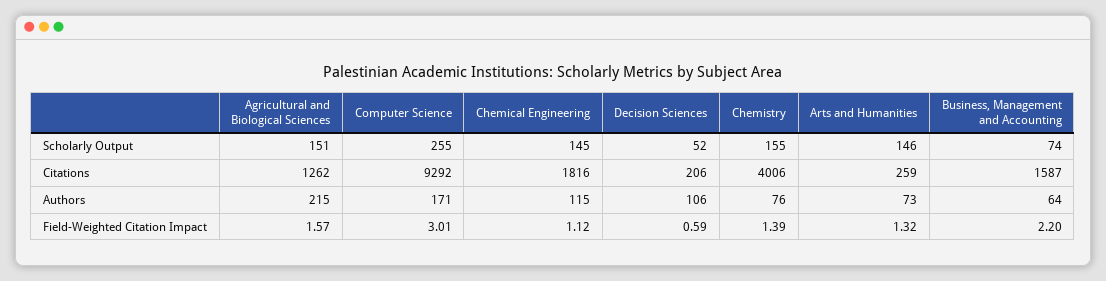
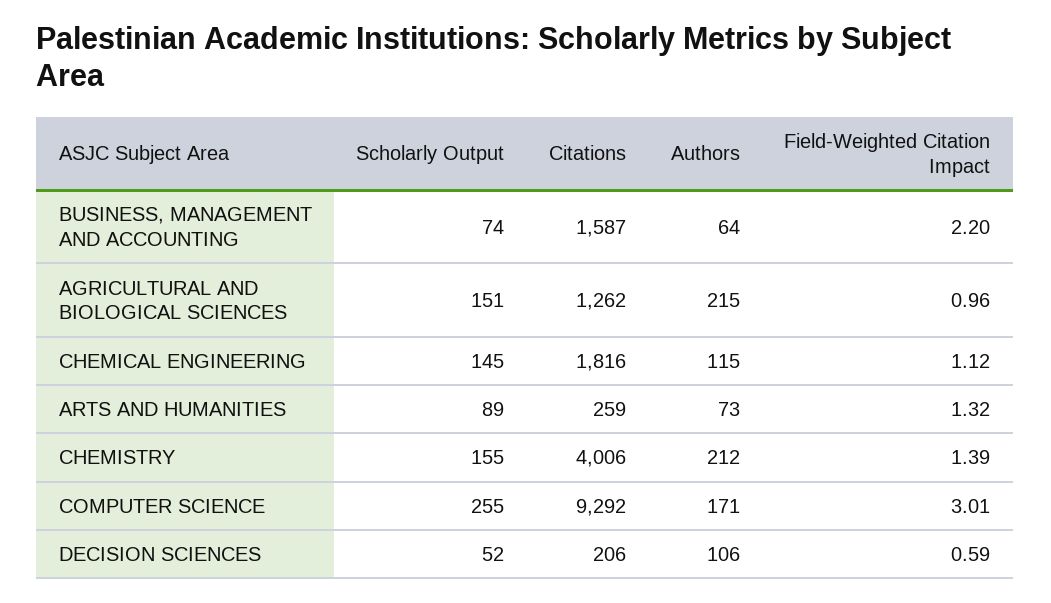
  {
    "Agricultural and Biological Sciences": {
      "Scholarly Output": 151,
      "Citations": 1262,
      "Authors": 215,
-     "Field-Weighted Citation Impact": 1.57
+     "Field-Weighted Citation Impact": 0.96
    },
    "Computer Science": {
      "Scholarly Output": 255,
      "Citations": 9292,
      "Authors": 171,
      "Field-Weighted Citation Impact": 3.01
    },
    "Chemical Engineering": {
      "Scholarly Output": 145,
      "Citations": 1816,
      "Authors": 115,
      "Field-Weighted Citation Impact": 1.12
    },
    "Decision Sciences": {
      "Scholarly Output": 52,
      "Citations": 206,
      "Authors": 106,
      "Field-Weighted Citation Impact": 0.59
    },
    "Chemistry": {
      "Scholarly Output": 155,
      "Citations": 4006,
-     "Authors": 76,
+     "Authors": 212,
      "Field-Weighted Citation Impact": 1.39
    },
    "Arts and Humanities": {
-     "Scholarly Output": 146,
+     "Scholarly Output": 89,
      "Citations": 259,
      "Authors": 73,
      "Field-Weighted Citation Impact": 1.32
    },
    "Business, Management and Accounting": {
      "Scholarly Output": 74,
      "Citations": 1587,
      "Authors": 64,
      "Field-Weighted Citation Impact": 2.2
    }
  }

